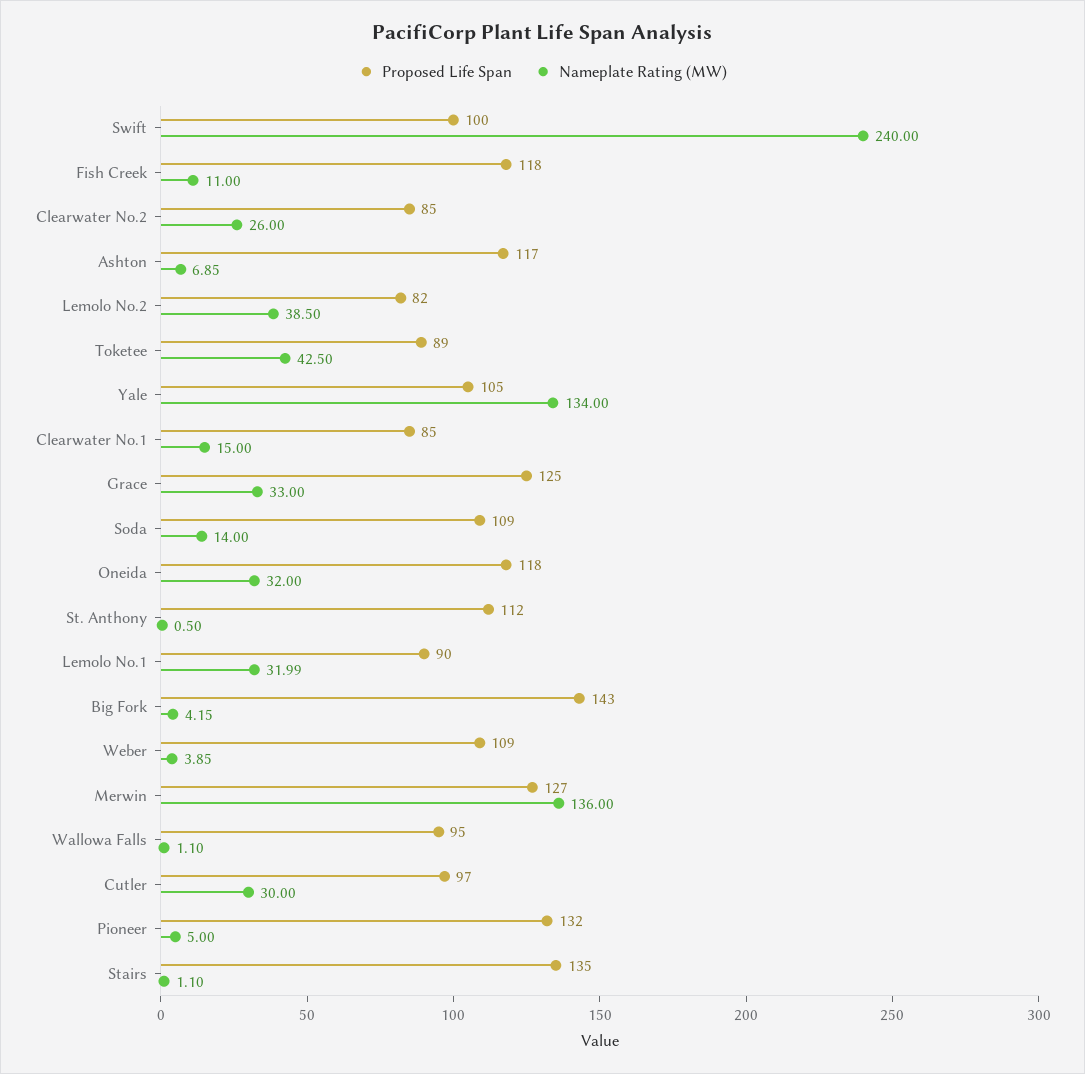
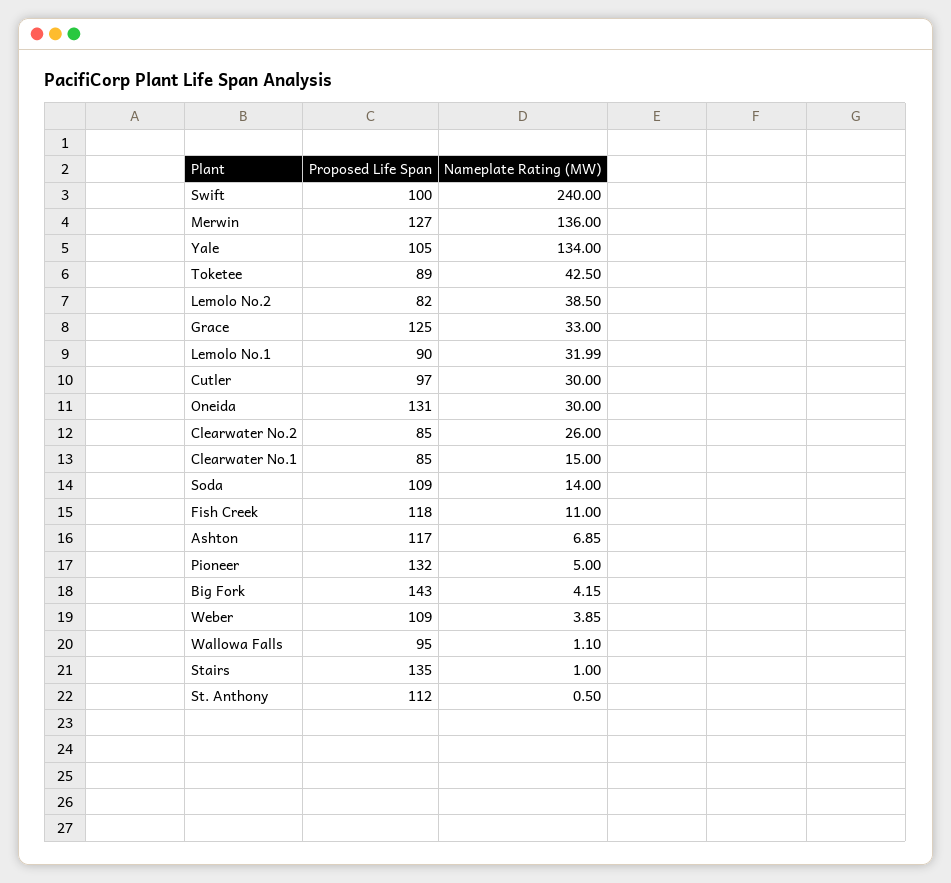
  {
    "Proposed Life Span": {
      "Swift": 100,
      "Fish Creek": 118,
      "Clearwater No.2": 85,
      "Ashton": 117,
      "Lemolo No.2": 82,
      "Toketee": 89,
      "Yale": 105,
      "Clearwater No.1": 85,
      "Grace": 125,
      "Soda": 109,
-     "Oneida": 118,
+     "Oneida": 131,
      "St. Anthony": 112,
      "Lemolo No.1": 90,
      "Big Fork": 143,
      "Weber": 109,
      "Merwin": 127,
      "Wallowa Falls": 95,
      "Cutler": 97,
      "Pioneer": 132,
      "Stairs": 135
    },
    "Nameplate Rating (MW)": {
      "Swift": 240,
      "Fish Creek": 11,
      "Clearwater No.2": 26,
      "Ashton": 6.85,
      "Lemolo No.2": 38.5,
      "Toketee": 42.5,
      "Yale": 134,
      "Clearwater No.1": 15,
      "Grace": 33,
      "Soda": 14,
-     "Oneida": 32,
+     "Oneida": 30,
      "St. Anthony": 0.5,
      "Lemolo No.1": 31.99,
      "Big Fork": 4.15,
      "Weber": 3.85,
      "Merwin": 136,
      "Wallowa Falls": 1.1,
      "Cutler": 30,
      "Pioneer": 5,
-     "Stairs": 1.1
+     "Stairs": 1
    }
  }

